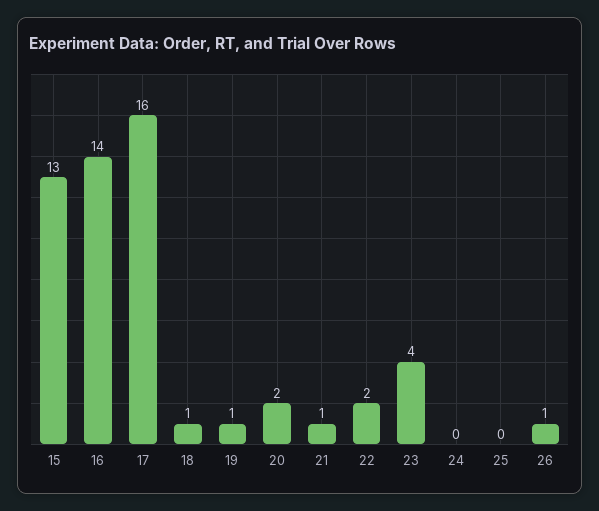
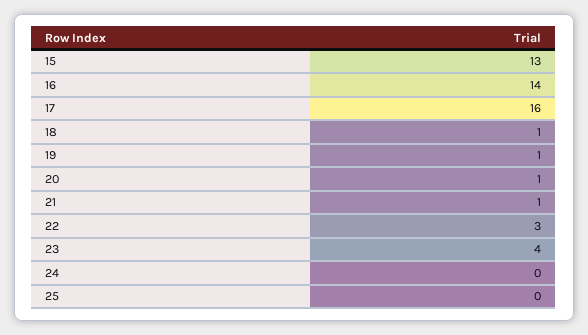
  {
    "15": 13,
    "16": 14,
    "17": 16,
    "18": 1,
    "19": 1,
-   "20": 2,
+   "20": 1,
    "21": 1,
-   "22": 2,
+   "22": 3,
    "23": 4,
    "24": 0,
-   "25": 0,
+   "25": 0
-   "26": 1
  }

